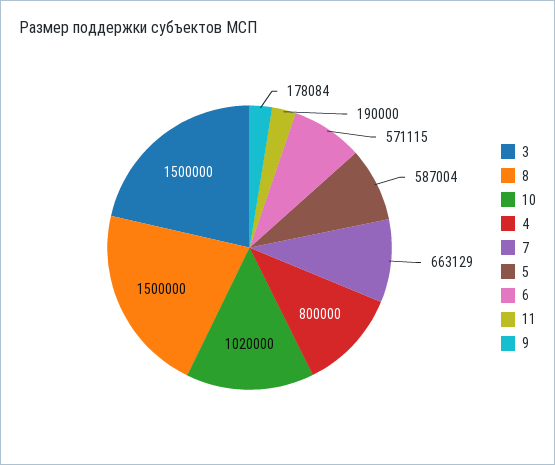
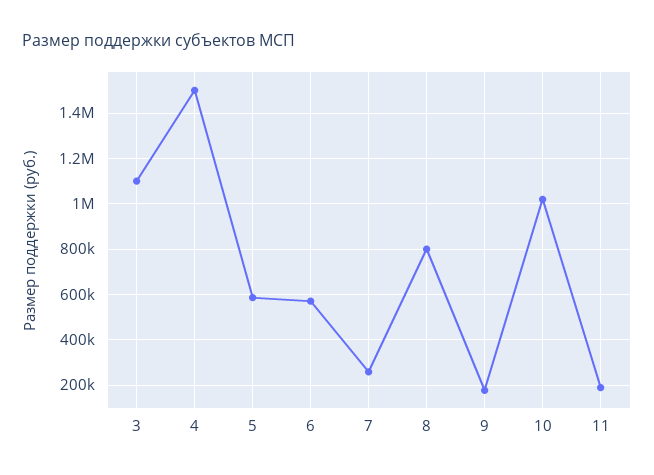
  {
-   "3": 1500000,
+   "3": 1100000,
-   "8": 1500000,
+   "8": 800000,
    "10": 1020000,
-   "4": 800000,
+   "4": 1500000,
-   "7": 663129,
+   "7": 250000,
    "5": 587004,
    "6": 571115,
    "11": 190000,
    "9": 178084
  }

